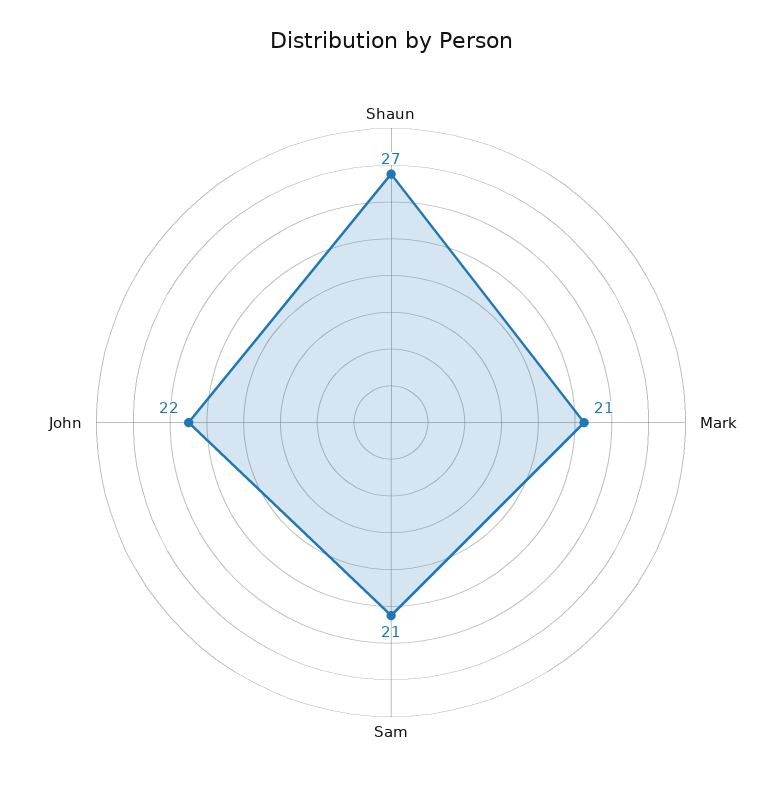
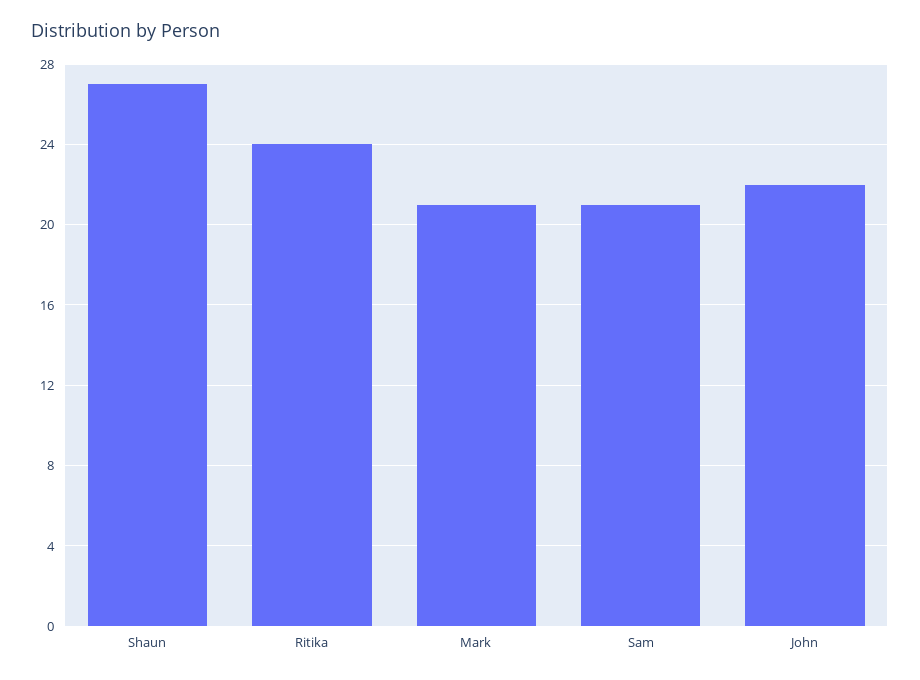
  {
    "Shaun": 27,
    "Mark": 21,
    "Sam": 21,
-   "John": 22
+   "John": 22,
+   "Ritika": 24
  }

